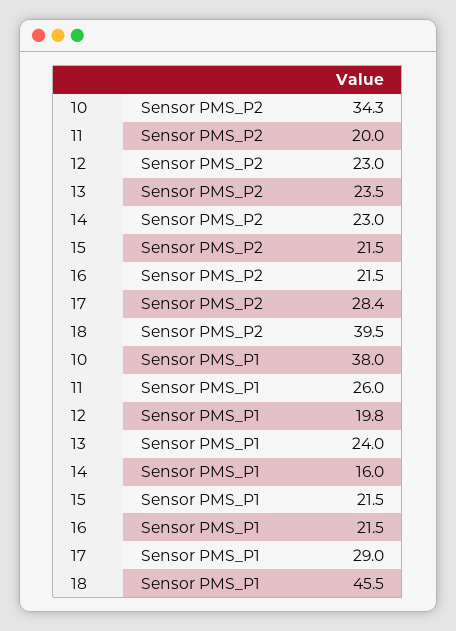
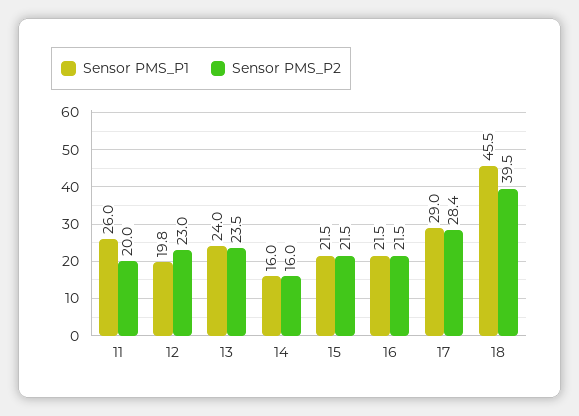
  {
    "Sensor PMS_P2": {
-     "10": 34.3,
      "11": 20,
      "12": 23,
      "13": 23.5,
-     "14": 23,
+     "14": 16,
      "15": 21.5,
      "16": 21.5,
      "17": 28.4,
      "18": 39.5
    },
    "Sensor PMS_P1": {
-     "10": 38,
      "11": 26,
      "12": 19.8,
      "13": 24,
      "14": 16,
      "15": 21.5,
      "16": 21.5,
      "17": 29,
      "18": 45.5
    }
  }

